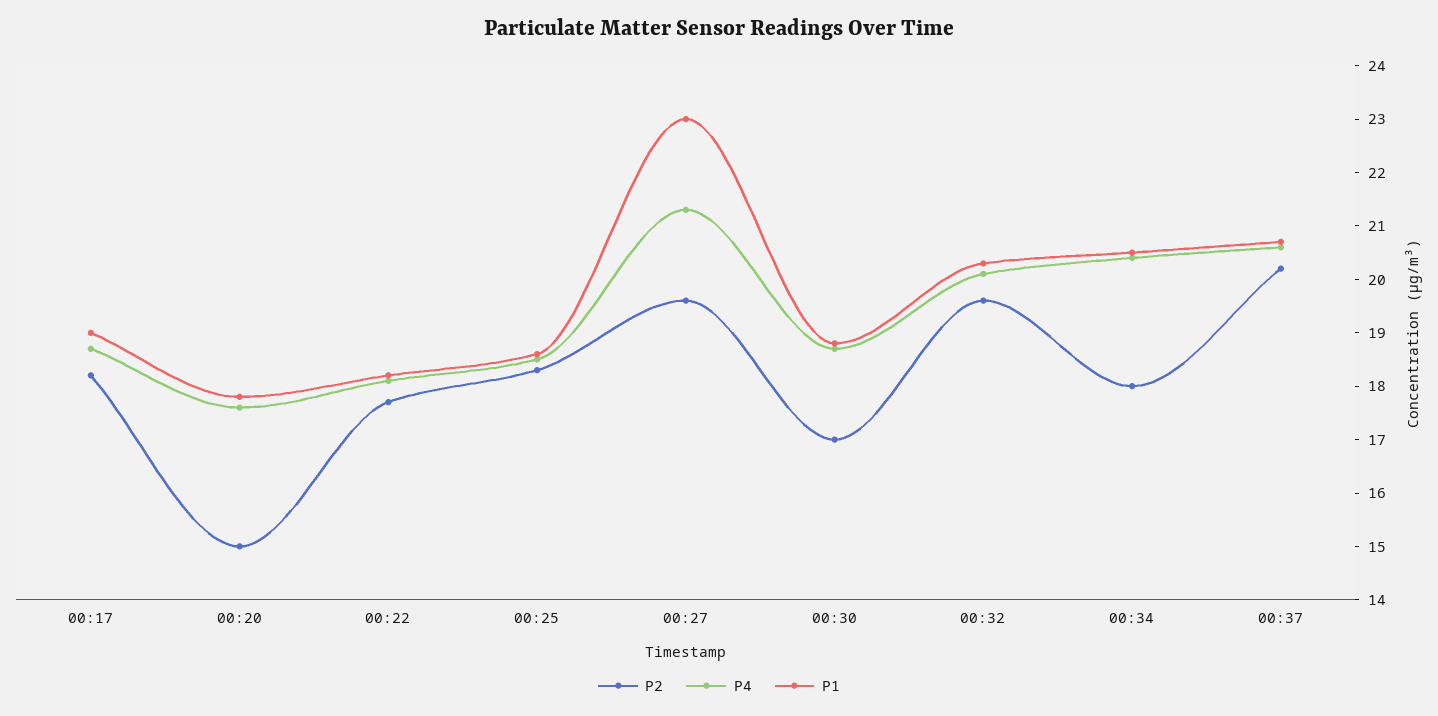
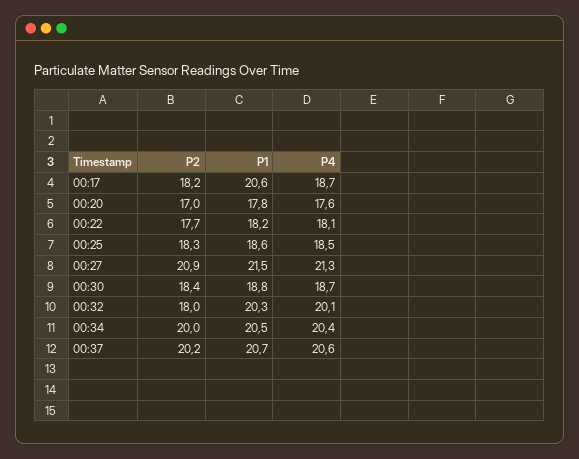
  {
    "P2": {
      "00:17": 18.2,
-     "00:20": 15,
+     "00:20": 17,
      "00:22": 17.7,
      "00:25": 18.3,
-     "00:27": 19.5,
+     "00:27": 20.9,
-     "00:30": 17,
+     "00:30": 18.4,
-     "00:32": 19.5,
+     "00:32": 18,
-     "00:34": 18,
+     "00:34": 20,
      "00:37": 20.2
    },
    "P4": {
      "00:17": 18.7,
      "00:20": 17.6,
      "00:22": 18.1,
      "00:25": 18.5,
      "00:27": 21.3,
      "00:30": 18.7,
      "00:32": 20.1,
      "00:34": 20.4,
      "00:37": 20.6
    },
    "P1": {
-     "00:17": 19,
+     "00:17": 20.6,
      "00:20": 17.8,
      "00:22": 18.2,
      "00:25": 18.6,
-     "00:27": 23,
+     "00:27": 21.5,
      "00:30": 18.8,
      "00:32": 20.3,
      "00:34": 20.5,
      "00:37": 20.7
    }
  }

